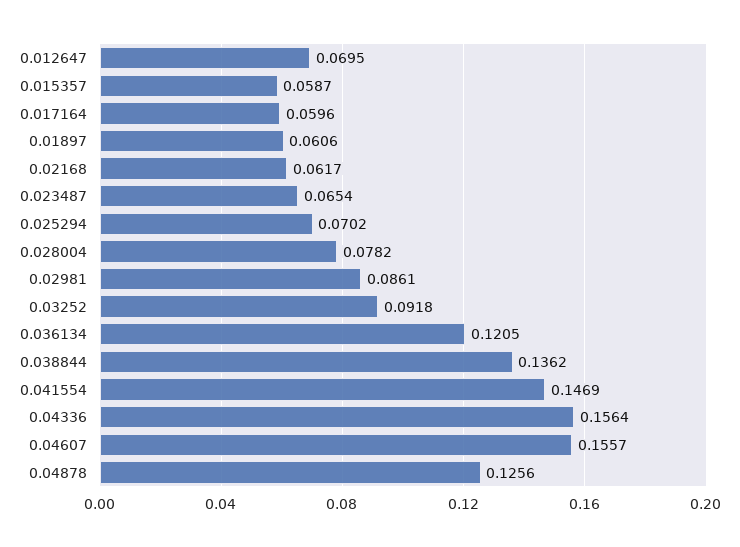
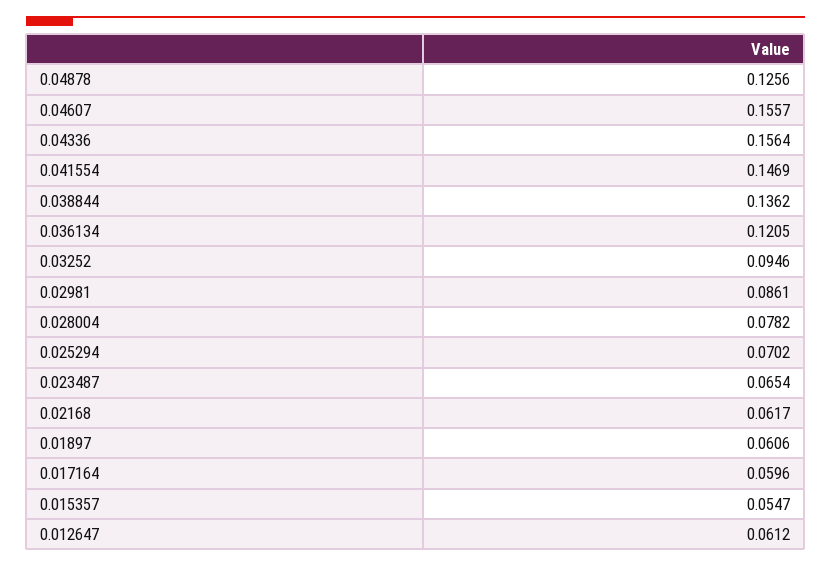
  {
-   "0.012647": 0.0695,
+   "0.012647": 0.0612,
-   "0.015357": 0.0587,
+   "0.015357": 0.0547,
    "0.017164": 0.0596,
    "0.01897": 0.0606,
    "0.02168": 0.0617,
    "0.023487": 0.0654,
    "0.025294": 0.0702,
    "0.028004": 0.0782,
    "0.02981": 0.0861,
-   "0.03252": 0.0918,
+   "0.03252": 0.0946,
    "0.036134": 0.1205,
    "0.038844": 0.1362,
    "0.041554": 0.1469,
    "0.04336": 0.1564,
    "0.04607": 0.1557,
    "0.04878": 0.1256
  }

